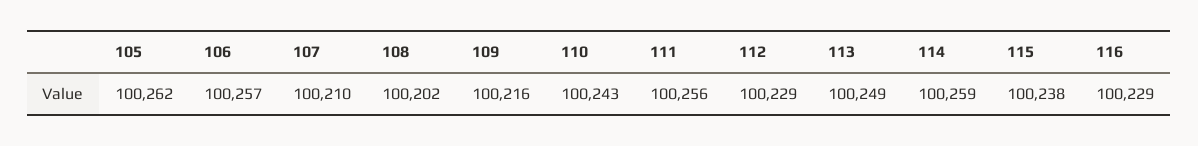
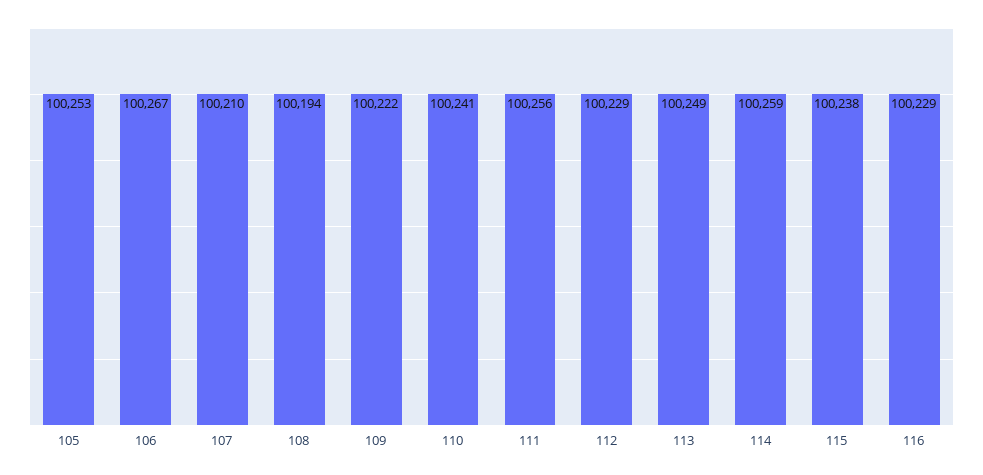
  {
-   "105": 100262,
+   "105": 100253,
-   "106": 100257,
+   "106": 100267,
    "107": 100210,
-   "108": 100202,
+   "108": 100194,
-   "109": 100216,
+   "109": 100222,
-   "110": 100243,
+   "110": 100241,
    "111": 100256,
    "112": 100229,
    "113": 100249,
    "114": 100259,
    "115": 100238,
    "116": 100229
  }

